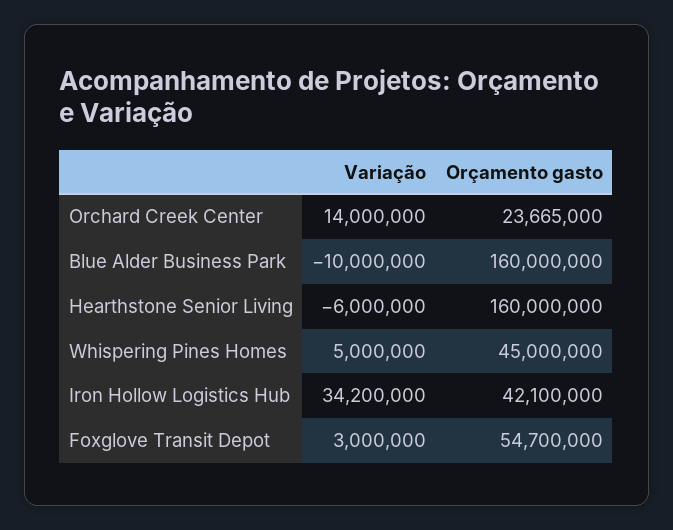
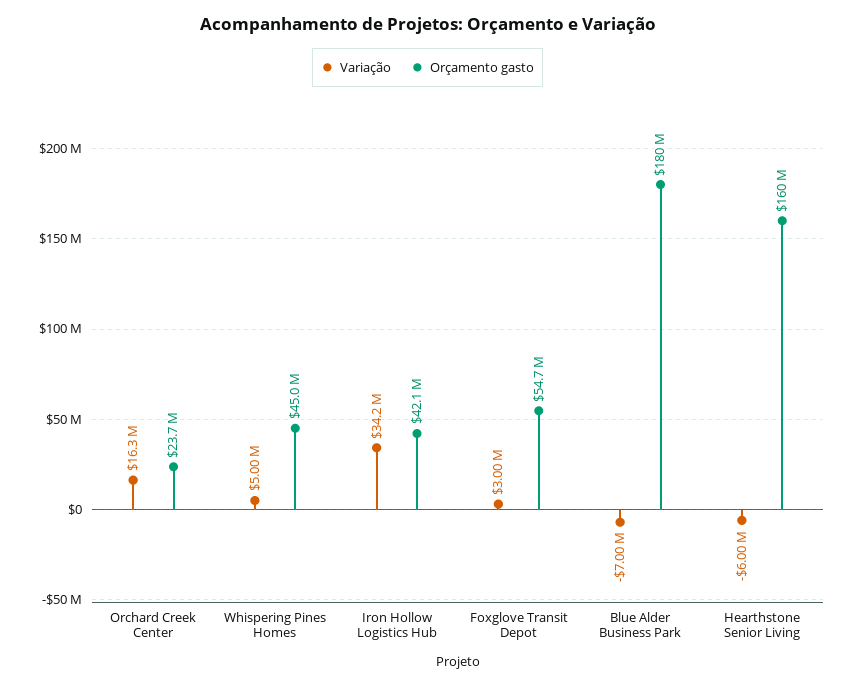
  {
    "Variação": {
-     "Orchard Creek Center": 14000000,
+     "Orchard Creek Center": 16300000,
-     "Blue Alder Business Park": -10000000,
+     "Blue Alder Business Park": -7000000,
      "Hearthstone Senior Living": -6000000,
      "Whispering Pines Homes": 5000000,
      "Iron Hollow Logistics Hub": 34200000,
      "Foxglove Transit Depot": 3000000
    },
    "Orçamento gasto": {
      "Orchard Creek Center": 23665000,
-     "Blue Alder Business Park": 160000000,
+     "Blue Alder Business Park": 180000000,
      "Hearthstone Senior Living": 160000000,
      "Whispering Pines Homes": 45000000,
      "Iron Hollow Logistics Hub": 42100000,
      "Foxglove Transit Depot": 54700000
    }
  }

